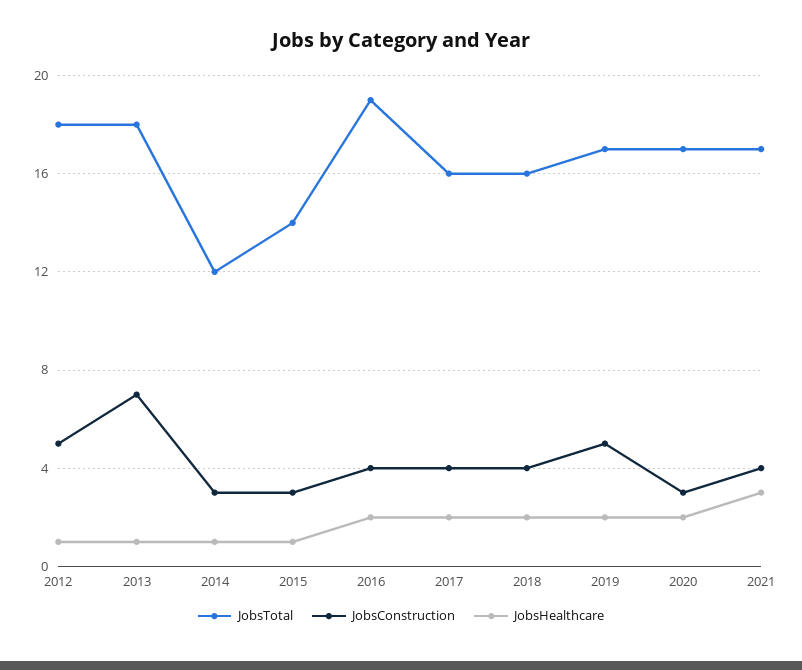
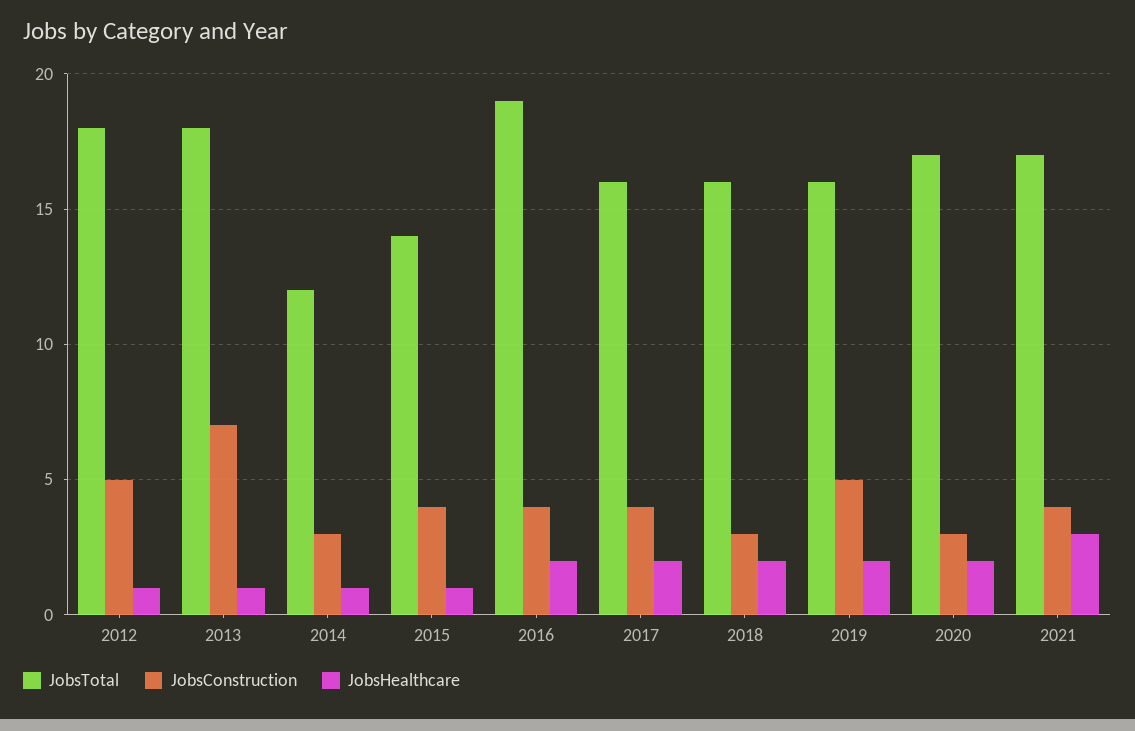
  {
    "JobsTotal": {
      "2012": 18,
      "2013": 18,
      "2014": 12,
      "2015": 14,
      "2016": 19,
      "2017": 16,
      "2018": 16,
-     "2019": 17,
+     "2019": 16,
      "2020": 17,
      "2021": 17
    },
    "JobsConstruction": {
      "2012": 5,
      "2013": 7,
      "2014": 3,
-     "2015": 3,
+     "2015": 4,
      "2016": 4,
      "2017": 4,
-     "2018": 4,
+     "2018": 3,
      "2019": 5,
      "2020": 3,
      "2021": 4
    },
    "JobsHealthcare": {
      "2012": 1,
      "2013": 1,
      "2014": 1,
      "2015": 1,
      "2016": 2,
      "2017": 2,
      "2018": 2,
      "2019": 2,
      "2020": 2,
      "2021": 3
    }
  }

